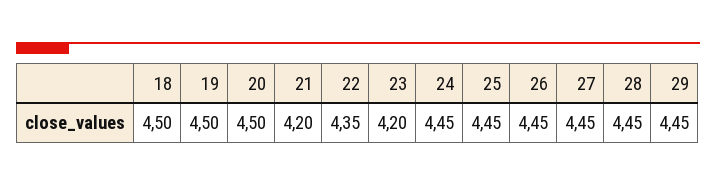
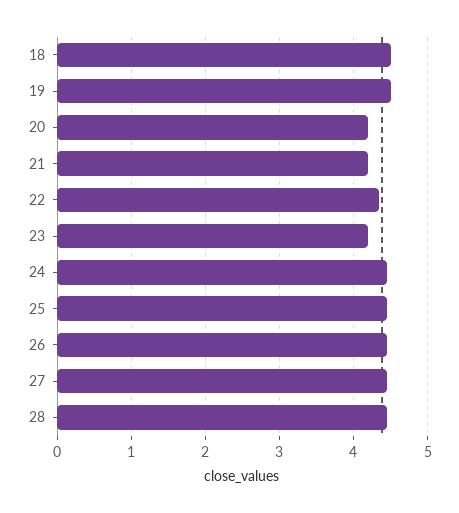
  {
    "18": 4.5,
    "19": 4.5,
-   "20": 4.5,
+   "20": 4.2,
    "21": 4.2,
    "22": 4.35,
    "23": 4.2,
    "24": 4.45,
    "25": 4.45,
    "26": 4.45,
    "27": 4.45,
-   "28": 4.45,
+   "28": 4.45
-   "29": 4.45
  }

